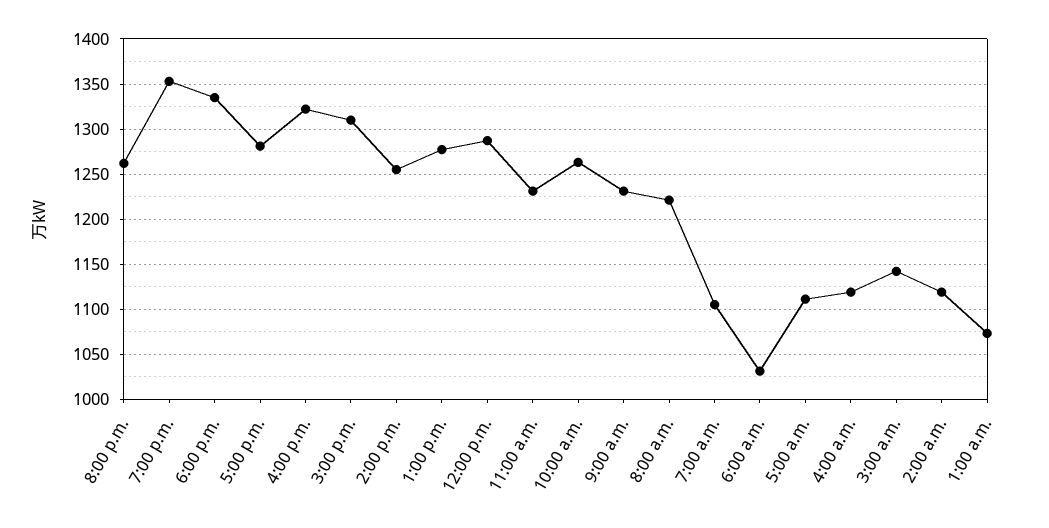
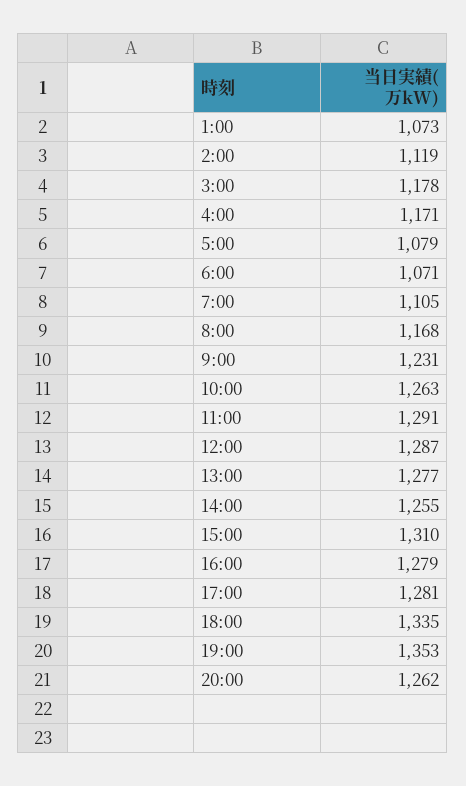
  {
    "8:00 p.m.": 1262,
    "7:00 p.m.": 1353,
    "6:00 p.m.": 1335,
    "5:00 p.m.": 1281,
-   "4:00 p.m.": 1320,
+   "4:00 p.m.": 1279,
    "3:00 p.m.": 1310,
    "2:00 p.m.": 1255,
    "1:00 p.m.": 1277,
    "12:00 p.m.": 1287,
-   "11:00 a.m.": 1230,
+   "11:00 a.m.": 1291,
    "10:00 a.m.": 1263,
    "9:00 a.m.": 1231,
-   "8:00 a.m.": 1220,
+   "8:00 a.m.": 1168,
    "7:00 a.m.": 1105,
-   "6:00 a.m.": 1030,
+   "6:00 a.m.": 1071,
-   "5:00 a.m.": 1110,
+   "5:00 a.m.": 1079,
-   "4:00 a.m.": 1120,
+   "4:00 a.m.": 1171,
-   "3:00 a.m.": 1140,
+   "3:00 a.m.": 1178,
    "2:00 a.m.": 1119,
    "1:00 a.m.": 1073
  }

